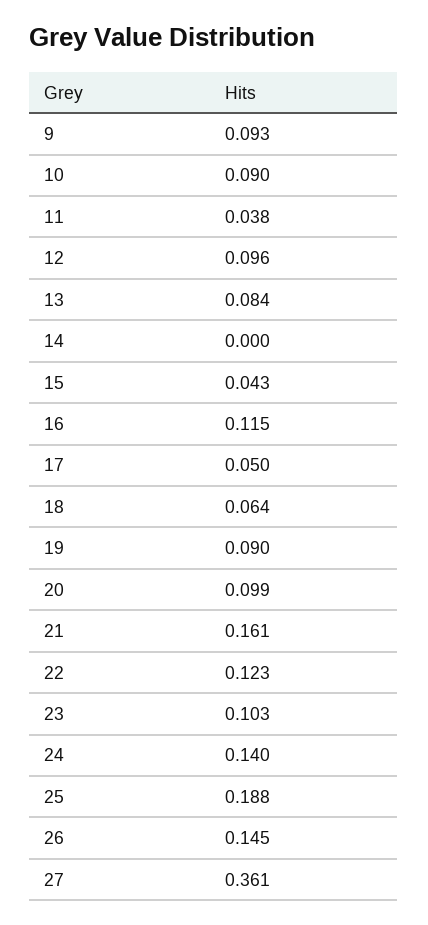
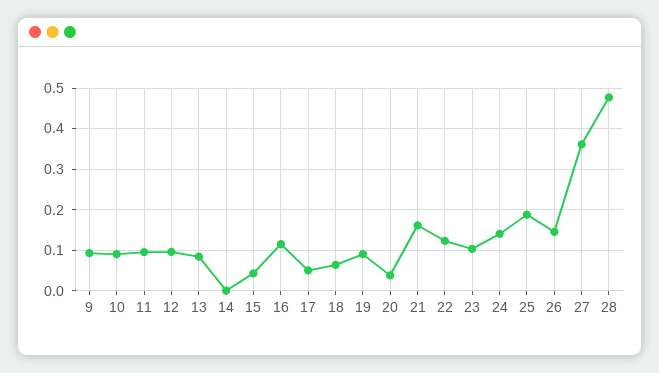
  {
    "9": 0.093,
    "10": 0.09,
-   "11": 0.038,
+   "11": 0.1,
    "12": 0.096,
    "13": 0.084,
    "14": 0,
    "15": 0.043,
    "16": 0.115,
    "17": 0.05,
    "18": 0.064,
    "19": 0.09,
-   "20": 0.099,
+   "20": 0.04,
    "21": 0.161,
    "22": 0.123,
    "23": 0.103,
    "24": 0.14,
    "25": 0.188,
    "26": 0.145,
-   "27": 0.361
+   "27": 0.361,
+   "28": 0.48
  }

